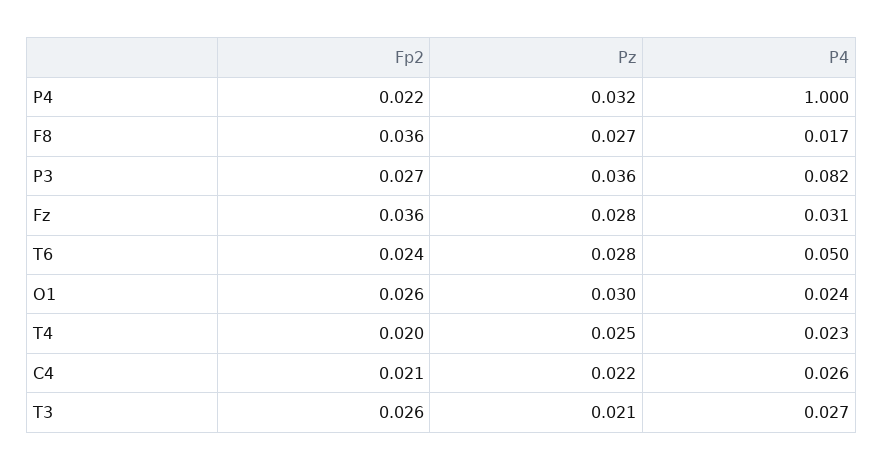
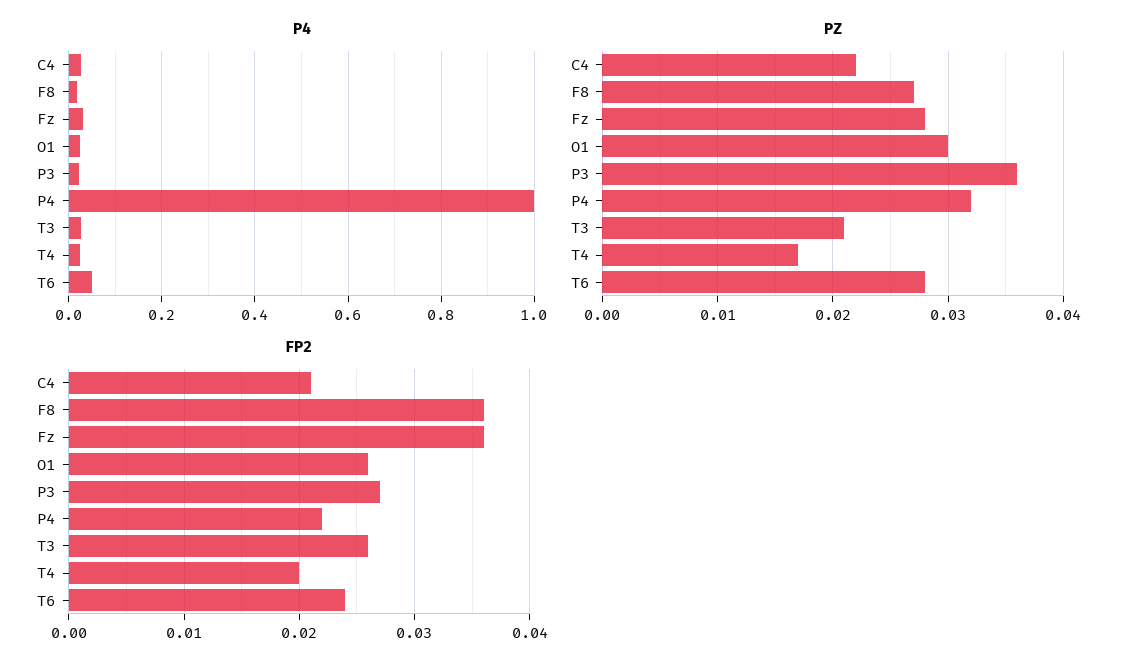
  {
    "Fp2": {
      "P4": 0.022,
      "F8": 0.036,
      "P3": 0.027,
      "Fz": 0.036,
      "T6": 0.024,
      "O1": 0.026,
      "T4": 0.02,
      "C4": 0.021,
      "T3": 0.026
    },
    "Pz": {
      "P4": 0.032,
      "F8": 0.027,
      "P3": 0.036,
      "Fz": 0.028,
      "T6": 0.028,
      "O1": 0.03,
-     "T4": 0.025,
+     "T4": 0.017,
      "C4": 0.022,
      "T3": 0.021
    },
    "P4": {
      "P4": 1,
      "F8": 0.017,
-     "P3": 0.082,
+     "P3": 0.02,
      "Fz": 0.031,
      "T6": 0.05,
      "O1": 0.024,
      "T4": 0.023,
      "C4": 0.026,
      "T3": 0.027
    }
  }

